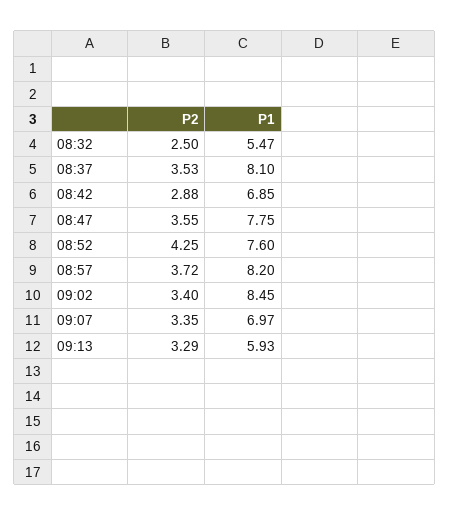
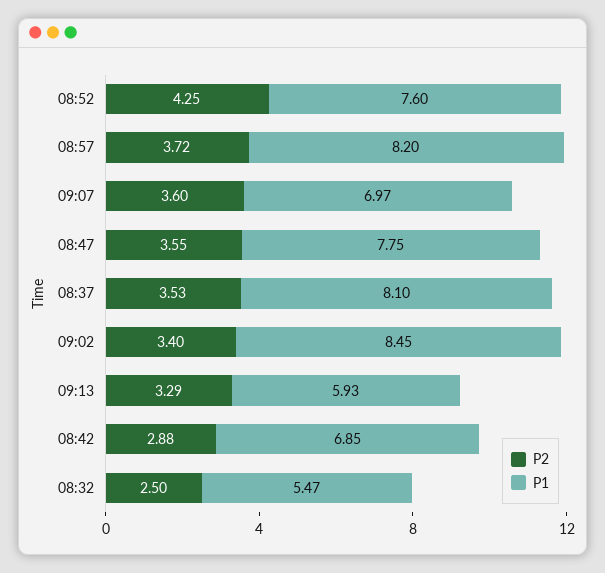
  {
    "P2": {
      "08:32": 2.5,
      "08:37": 3.53,
      "08:42": 2.88,
      "08:47": 3.55,
      "08:52": 4.25,
      "08:57": 3.72,
      "09:02": 3.4,
-     "09:07": 3.35,
+     "09:07": 3.6,
      "09:13": 3.29
    },
    "P1": {
      "08:32": 5.47,
      "08:37": 8.1,
      "08:42": 6.85,
      "08:47": 7.75,
      "08:52": 7.6,
      "08:57": 8.2,
      "09:02": 8.45,
      "09:07": 6.97,
      "09:13": 5.93
    }
  }

